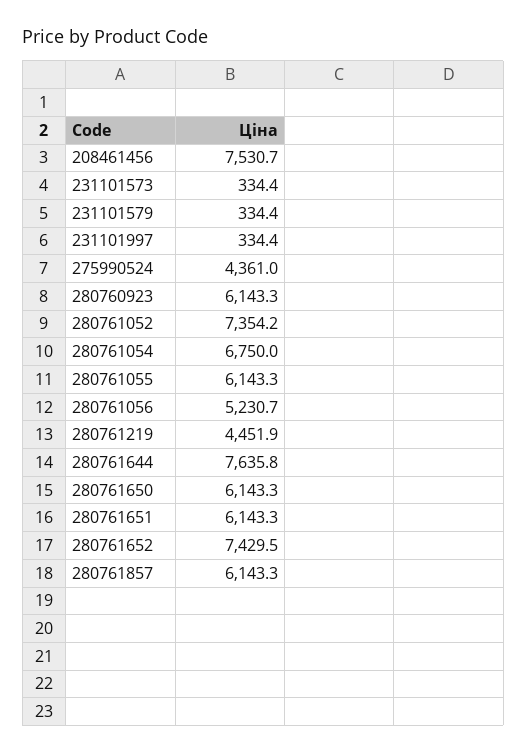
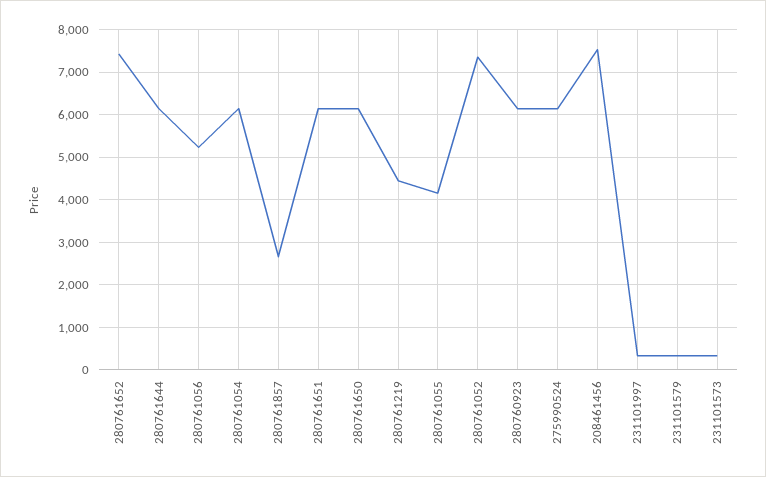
  {
    "208461456": 7530.7,
    "231101573": 334.4,
    "231101579": 334.4,
    "231101997": 334.4,
-   "275990524": 4361,
+   "275990524": 6200,
    "280760923": 6143.3,
    "280761052": 7354.2,
-   "280761054": 6750,
+   "280761054": 6200,
-   "280761055": 6143.3,
+   "280761055": 4200,
    "280761056": 5230.7,
    "280761219": 4451.9,
-   "280761644": 7635.8,
+   "280761644": 6200,
    "280761650": 6143.3,
    "280761651": 6143.3,
    "280761652": 7429.5,
-   "280761857": 6143.3
+   "280761857": 2600
  }

